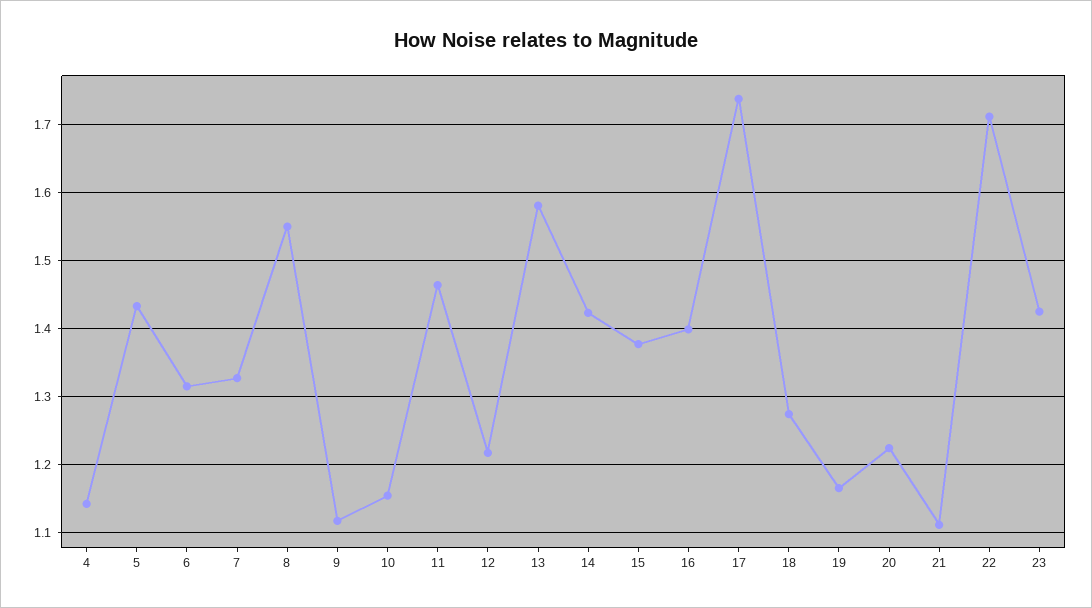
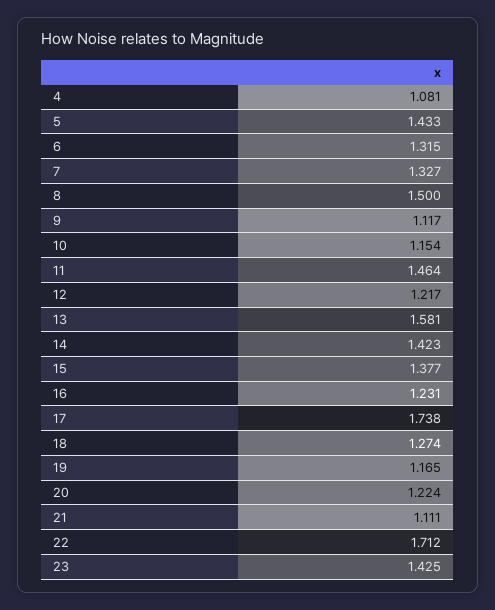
  {
-   "4": 1.14,
+   "4": 1.081,
    "5": 1.433,
    "6": 1.315,
    "7": 1.327,
-   "8": 1.55,
+   "8": 1.5,
    "9": 1.117,
    "10": 1.154,
    "11": 1.464,
    "12": 1.217,
    "13": 1.581,
    "14": 1.423,
    "15": 1.377,
-   "16": 1.4,
+   "16": 1.231,
    "17": 1.738,
    "18": 1.274,
    "19": 1.165,
    "20": 1.224,
    "21": 1.111,
    "22": 1.712,
    "23": 1.425
  }

